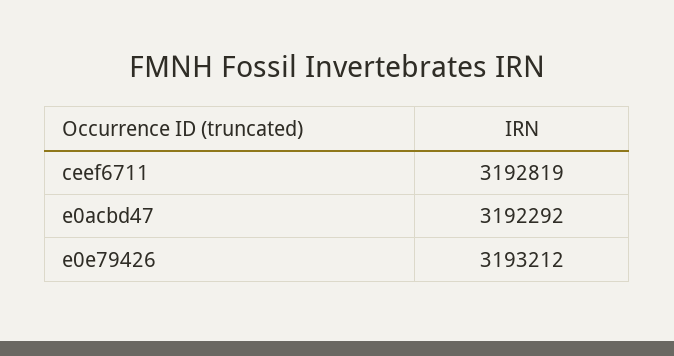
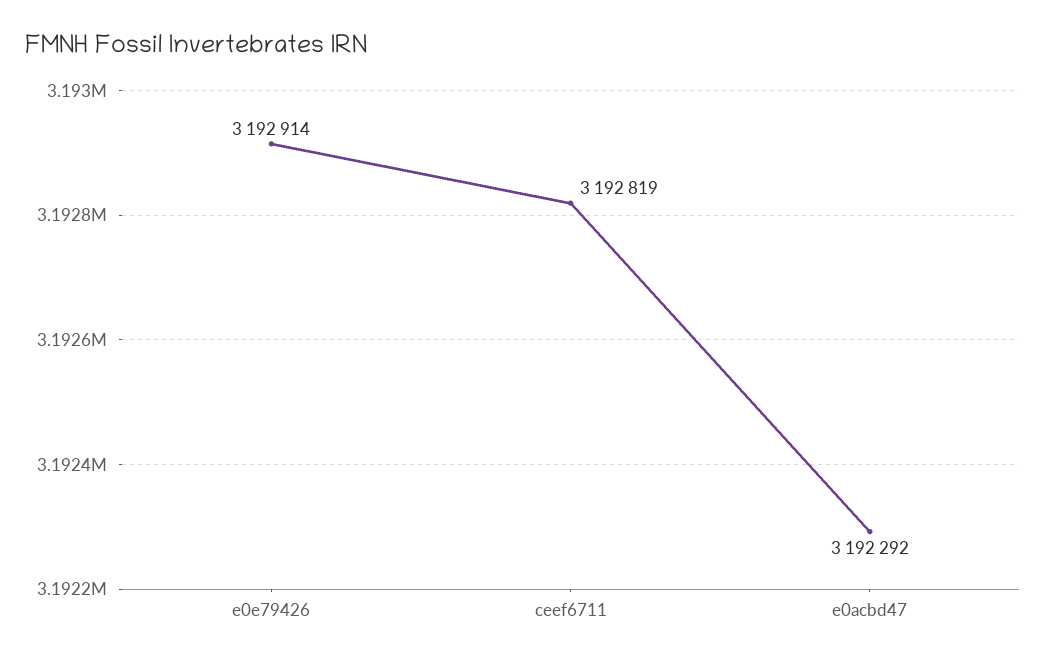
  {
    "ceef6711": 3192819,
    "e0acbd47": 3192292,
-   "e0e79426": 3193212
+   "e0e79426": 3192914
  }

